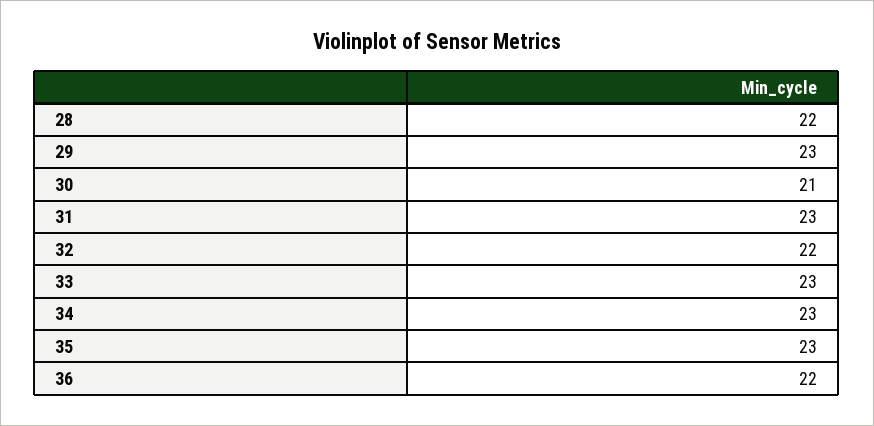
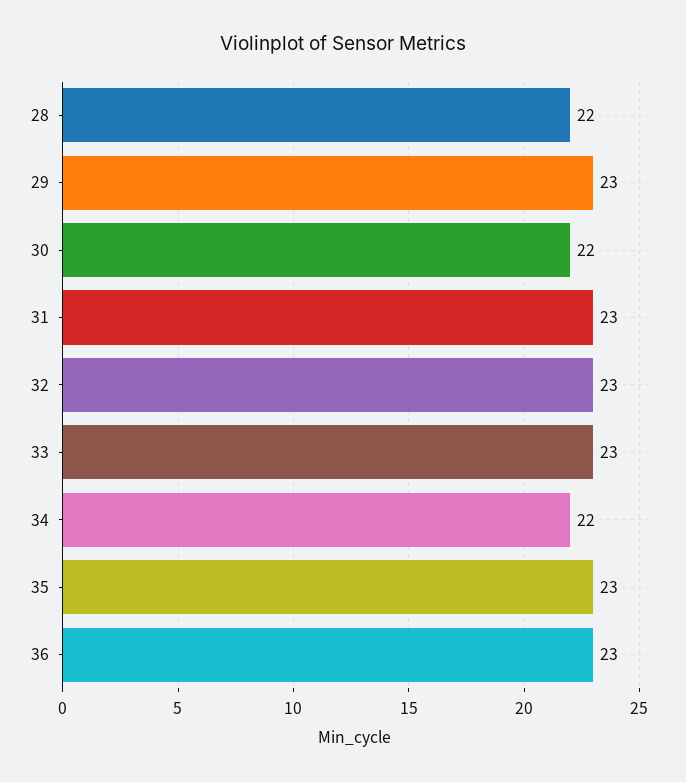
  {
    "28": 22,
    "29": 23,
-   "30": 21,
+   "30": 22,
    "31": 23,
-   "32": 22,
+   "32": 23,
    "33": 23,
-   "34": 23,
+   "34": 22,
    "35": 23,
-   "36": 22
+   "36": 23
  }

